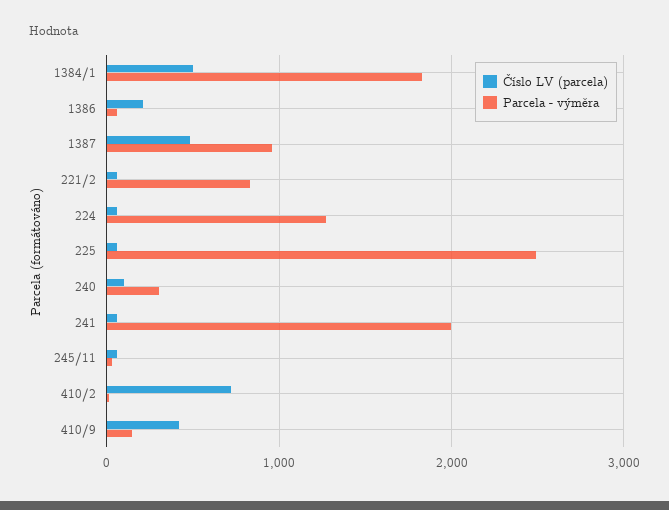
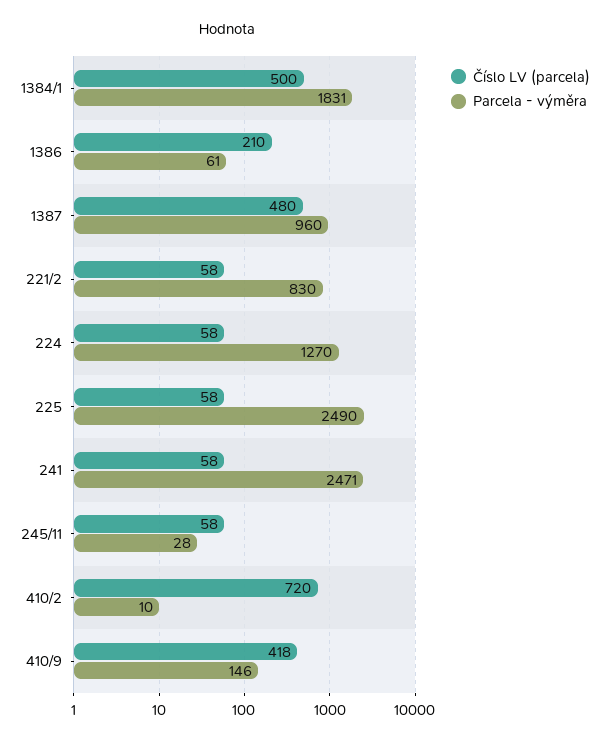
  {
    "Číslo LV (parcela)": {
      "1384/1": 500,
      "1386": 210,
      "1387": 480,
      "221/2": 58,
      "224": 58,
      "225": 58,
-     "240": 100,
      "241": 58,
      "245/11": 58,
      "410/2": 720,
      "410/9": 418
    },
    "Parcela - výměra": {
      "1384/1": 1831,
      "1386": 61,
      "1387": 960,
      "221/2": 830,
      "224": 1270,
      "225": 2490,
-     "240": 300,
-     "241": 2000,
+     "241": 2471,
      "245/11": 28,
      "410/2": 10,
      "410/9": 146
    }
  }

